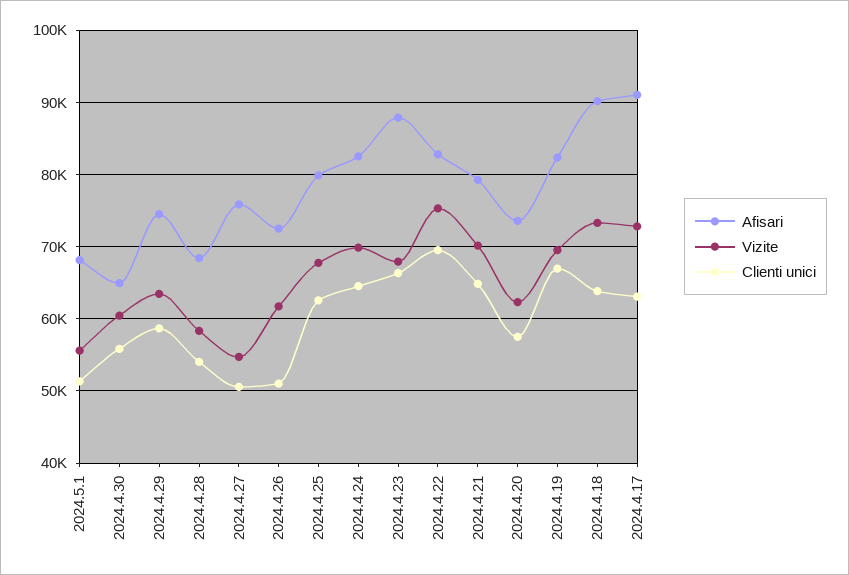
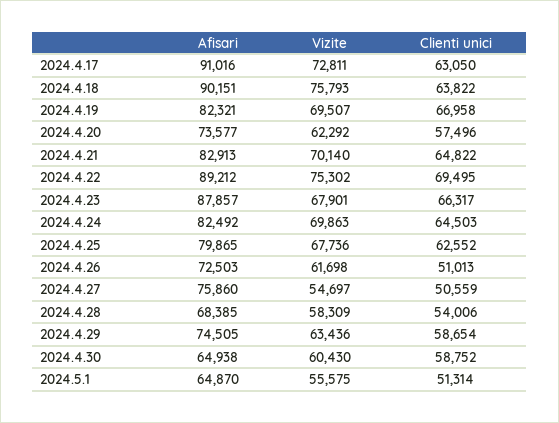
  {
    "Afisari": {
-     "2024.5.1": 68000,
+     "2024.5.1": 64870,
      "2024.4.30": 64938,
      "2024.4.29": 74505,
      "2024.4.28": 68385,
      "2024.4.27": 75860,
      "2024.4.26": 72503,
      "2024.4.25": 79865,
      "2024.4.24": 82492,
      "2024.4.23": 87857,
-     "2024.4.22": 83000,
+     "2024.4.22": 89212,
-     "2024.4.21": 79000,
+     "2024.4.21": 82913,
      "2024.4.20": 73577,
      "2024.4.19": 82321,
      "2024.4.18": 90151,
      "2024.4.17": 91016
    },
    "Vizite": {
      "2024.5.1": 55575,
      "2024.4.30": 60430,
      "2024.4.29": 63436,
      "2024.4.28": 58309,
      "2024.4.27": 54697,
      "2024.4.26": 61698,
      "2024.4.25": 67736,
      "2024.4.24": 69863,
      "2024.4.23": 67901,
      "2024.4.22": 75302,
      "2024.4.21": 70140,
      "2024.4.20": 62292,
      "2024.4.19": 69507,
-     "2024.4.18": 73000,
+     "2024.4.18": 75793,
      "2024.4.17": 72811
    },
    "Clienti unici": {
      "2024.5.1": 51314,
-     "2024.4.30": 56000,
+     "2024.4.30": 58752,
      "2024.4.29": 58654,
      "2024.4.28": 54006,
      "2024.4.27": 50559,
      "2024.4.26": 51013,
      "2024.4.25": 62552,
      "2024.4.24": 64503,
      "2024.4.23": 66317,
      "2024.4.22": 69495,
      "2024.4.21": 64822,
      "2024.4.20": 57496,
      "2024.4.19": 66958,
      "2024.4.18": 63822,
      "2024.4.17": 63050
    }
  }

